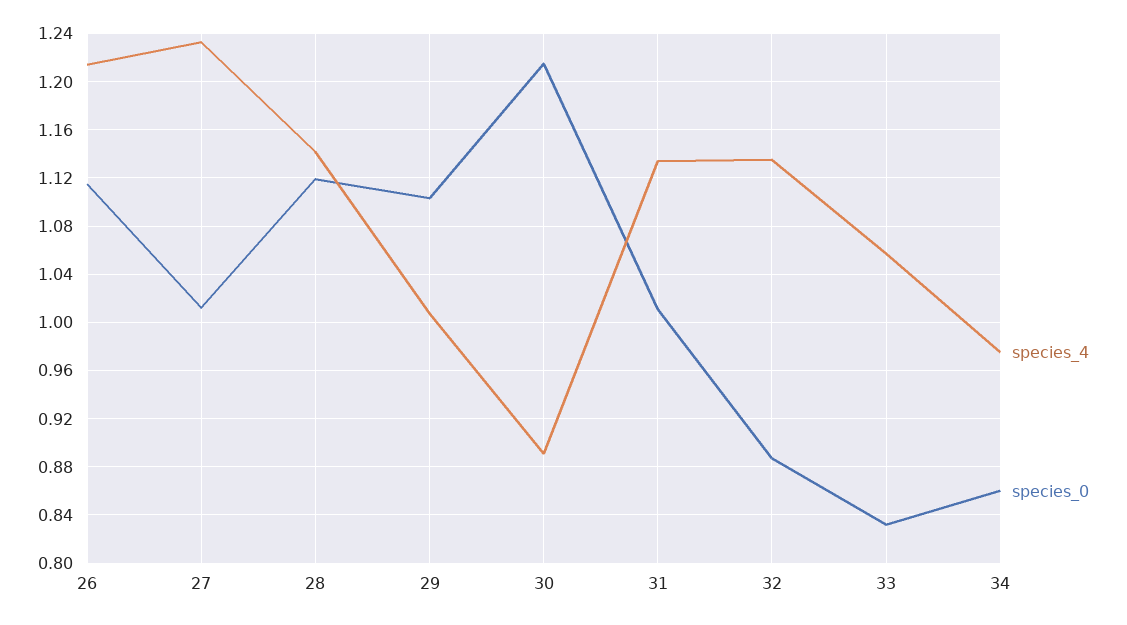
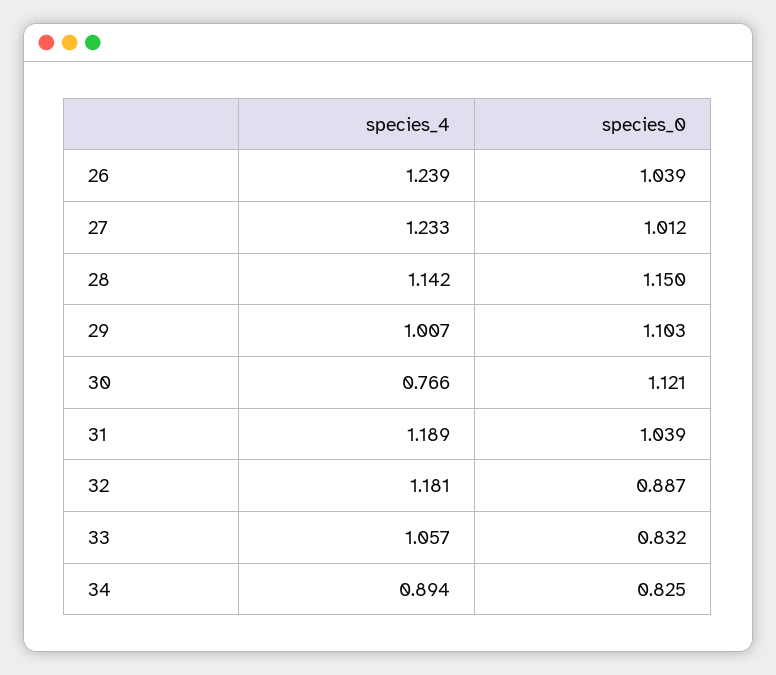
  {
    "species_4": {
-     "26": 1.215,
+     "26": 1.239,
      "27": 1.233,
      "28": 1.142,
      "29": 1.007,
-     "30": 0.89,
+     "30": 0.766,
-     "31": 1.135,
+     "31": 1.189,
-     "32": 1.135,
+     "32": 1.181,
      "33": 1.057,
-     "34": 0.975
+     "34": 0.894
    },
    "species_0": {
-     "26": 1.115,
+     "26": 1.039,
      "27": 1.012,
-     "28": 1.12,
+     "28": 1.15,
      "29": 1.103,
-     "30": 1.215,
+     "30": 1.121,
-     "31": 1.01,
+     "31": 1.039,
      "32": 0.887,
      "33": 0.832,
-     "34": 0.86
+     "34": 0.825
    }
  }

